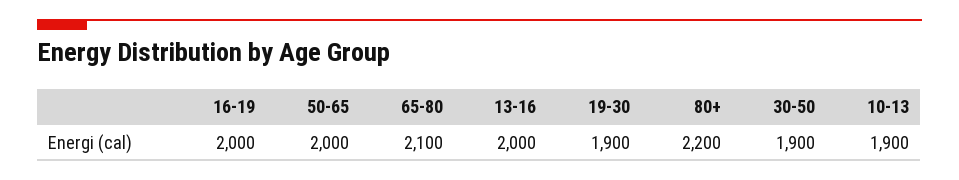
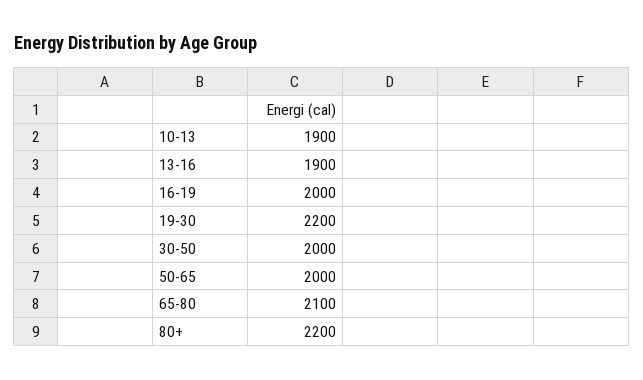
  {
    "16-19": 2000,
    "50-65": 2000,
    "65-80": 2100,
-   "13-16": 2000,
+   "13-16": 1900,
-   "19-30": 1900,
+   "19-30": 2200,
    "80+": 2200,
-   "30-50": 1900,
+   "30-50": 2000,
    "10-13": 1900
  }

